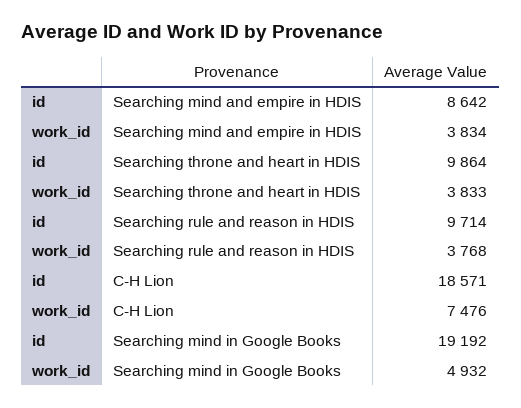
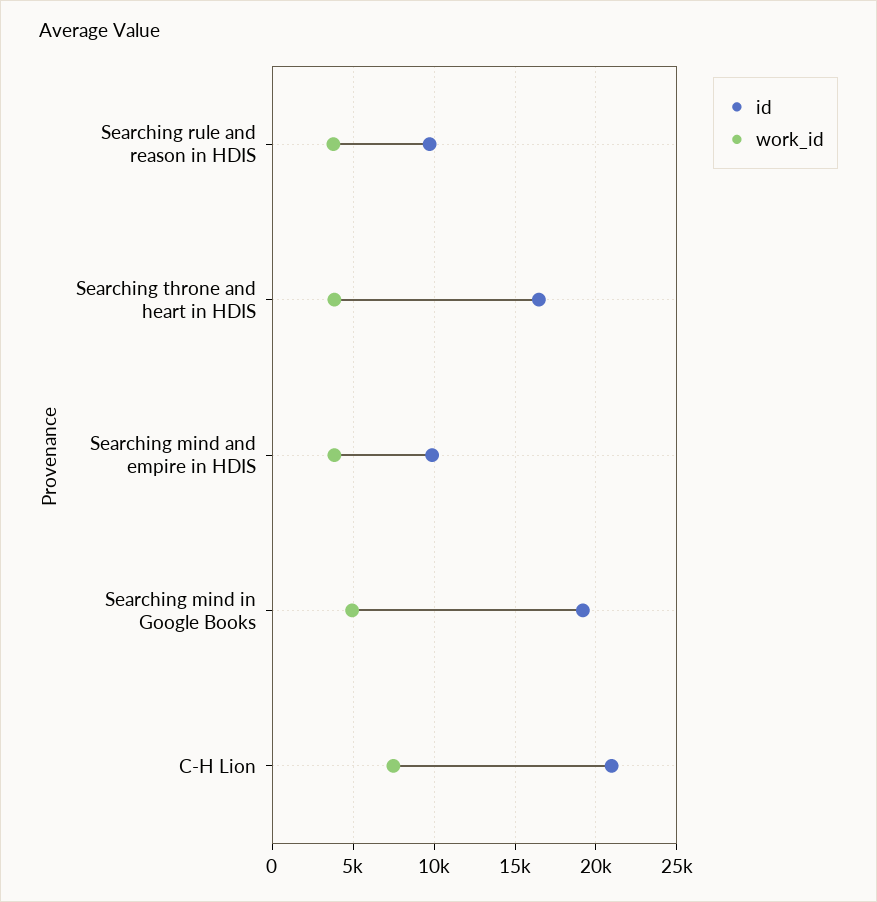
  {
    "id": {
-     "Searching mind and empire in HDIS": 8642,
+     "Searching mind and empire in HDIS": 10000,
-     "Searching throne and heart in HDIS": 9864,
+     "Searching throne and heart in HDIS": 16500,
      "Searching rule and reason in HDIS": 9714,
-     "C-H Lion": 18571,
+     "C-H Lion": 21000,
      "Searching mind in Google Books": 19192
    },
    "work_id": {
      "Searching mind and empire in HDIS": 3834,
      "Searching throne and heart in HDIS": 3833,
      "Searching rule and reason in HDIS": 3768,
      "C-H Lion": 7476,
      "Searching mind in Google Books": 4932
    }
  }

